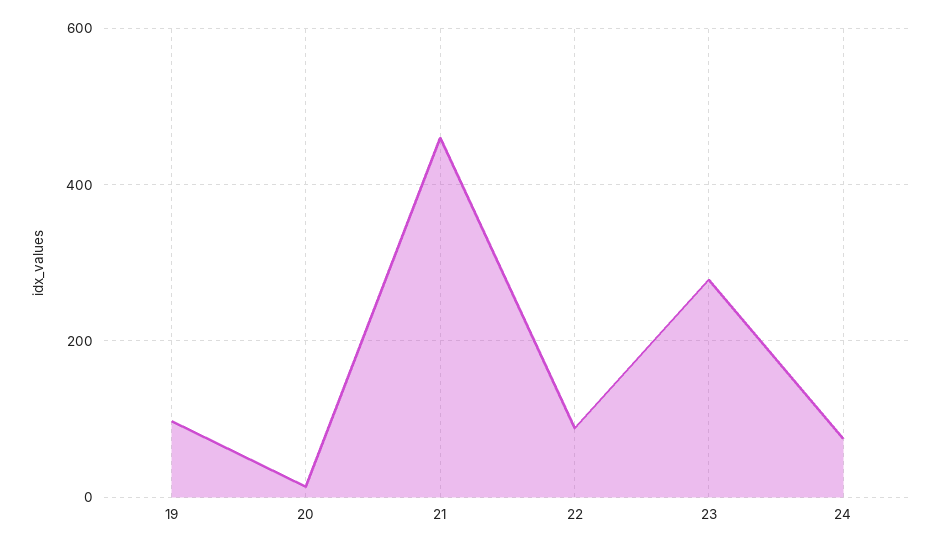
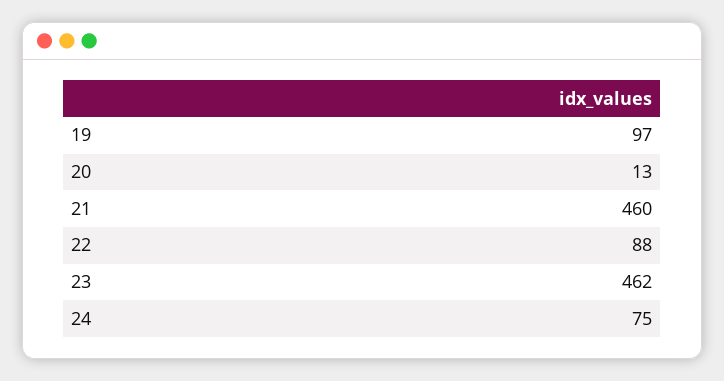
  {
    "19": 97,
    "20": 13,
    "21": 460,
    "22": 88,
-   "23": 280,
+   "23": 462,
    "24": 75
  }

